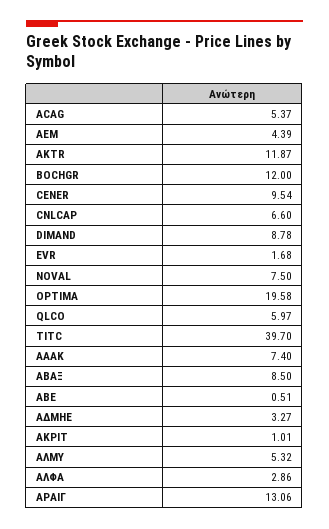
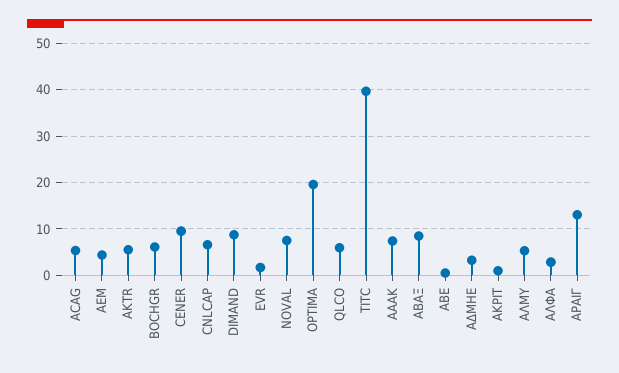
  {
    "ACAG": 5.37,
    "AEM": 4.39,
-   "AKTR": 11.87,
+   "AKTR": 6,
-   "BOCHGR": 12,
+   "BOCHGR": 6,
    "CENER": 9.54,
    "CNLCAP": 6.6,
    "DIMAND": 8.78,
    "EVR": 1.68,
    "NOVAL": 7.5,
    "OPTIMA": 19.58,
    "QLCO": 5.97,
    "TITC": 39.7,
    "ΑΑΑΚ": 7.4,
    "ΑΒΑΞ": 8.5,
    "ΑΒΕ": 0.51,
    "ΑΔΜΗΕ": 3.27,
    "ΑΚΡΙΤ": 1.01,
    "ΑΛΜΥ": 5.32,
    "ΑΛΦΑ": 2.86,
    "ΑΡΑΙΓ": 13.06
  }

